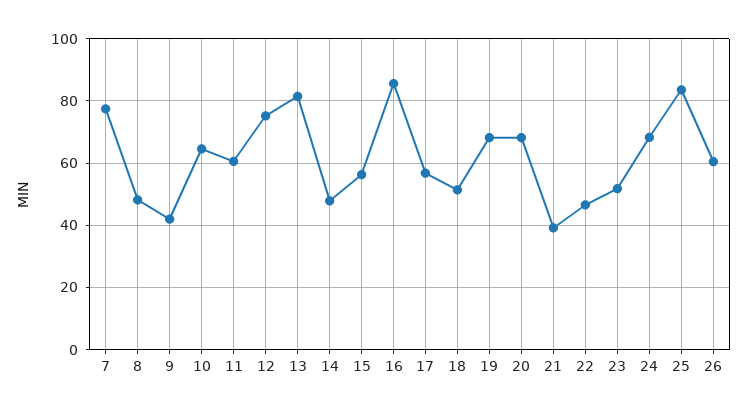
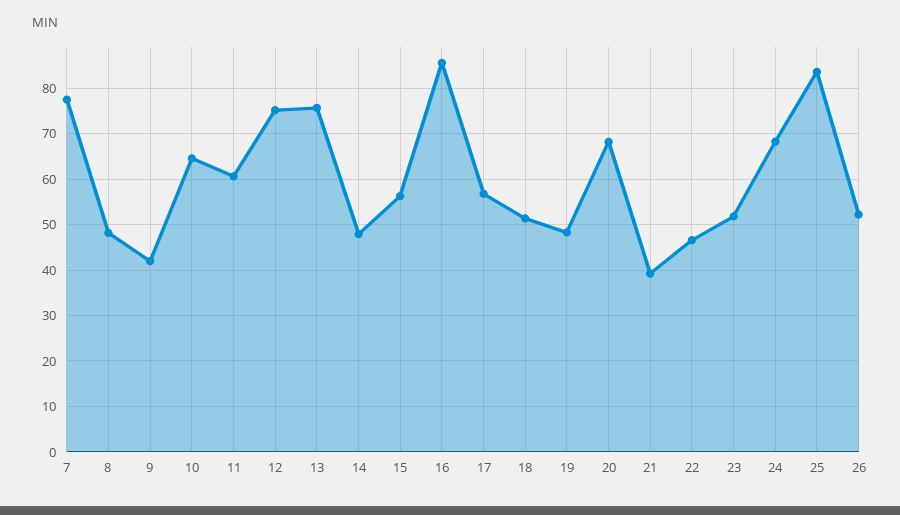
  {
    "7": 78,
    "8": 48,
    "9": 42,
    "10": 64,
    "11": 60,
    "12": 76,
-   "13": 82,
+   "13": 76,
    "14": 48,
    "15": 56,
    "16": 86,
    "17": 56,
    "18": 52,
-   "19": 68,
+   "19": 48,
    "20": 68,
    "21": 40,
    "22": 46,
    "23": 52,
    "24": 68,
    "25": 84,
-   "26": 60
+   "26": 52
  }

